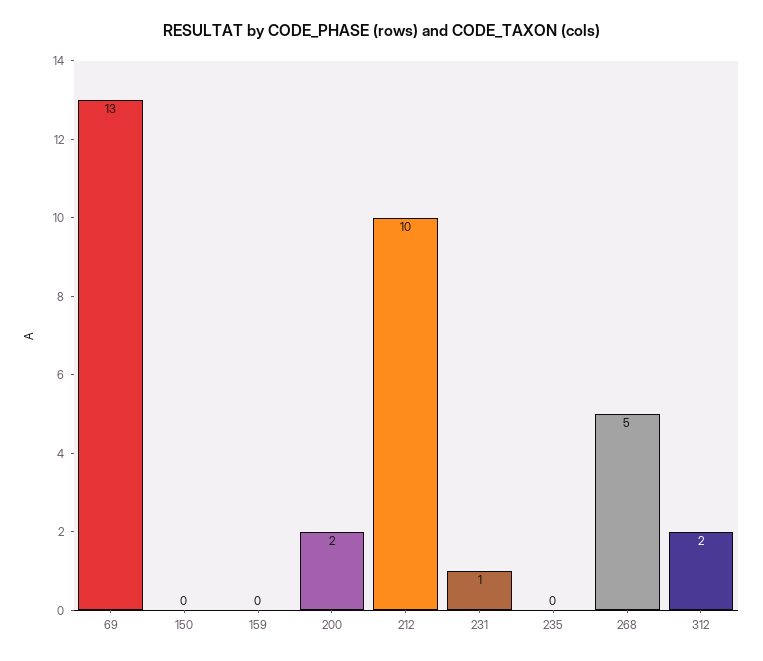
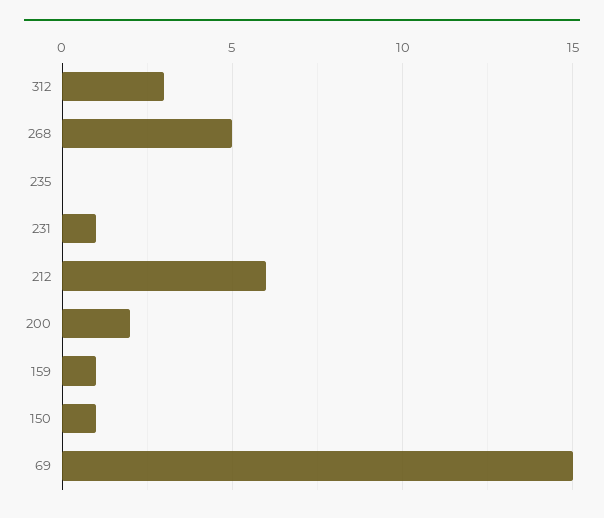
  {
-   "69": 13,
+   "69": 15,
-   "150": 0,
+   "150": 1,
-   "159": 0,
+   "159": 1,
    "200": 2,
-   "212": 10,
+   "212": 6,
    "231": 1,
    "235": 0,
    "268": 5,
-   "312": 2
+   "312": 3
  }

